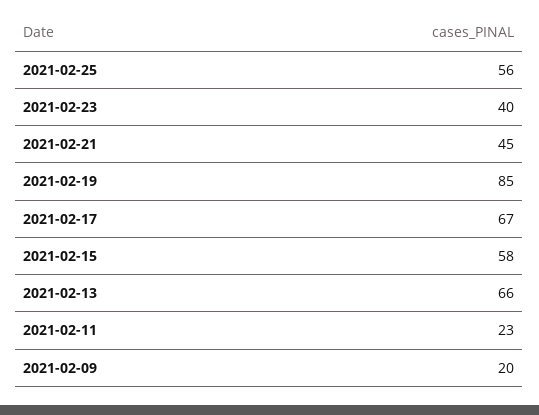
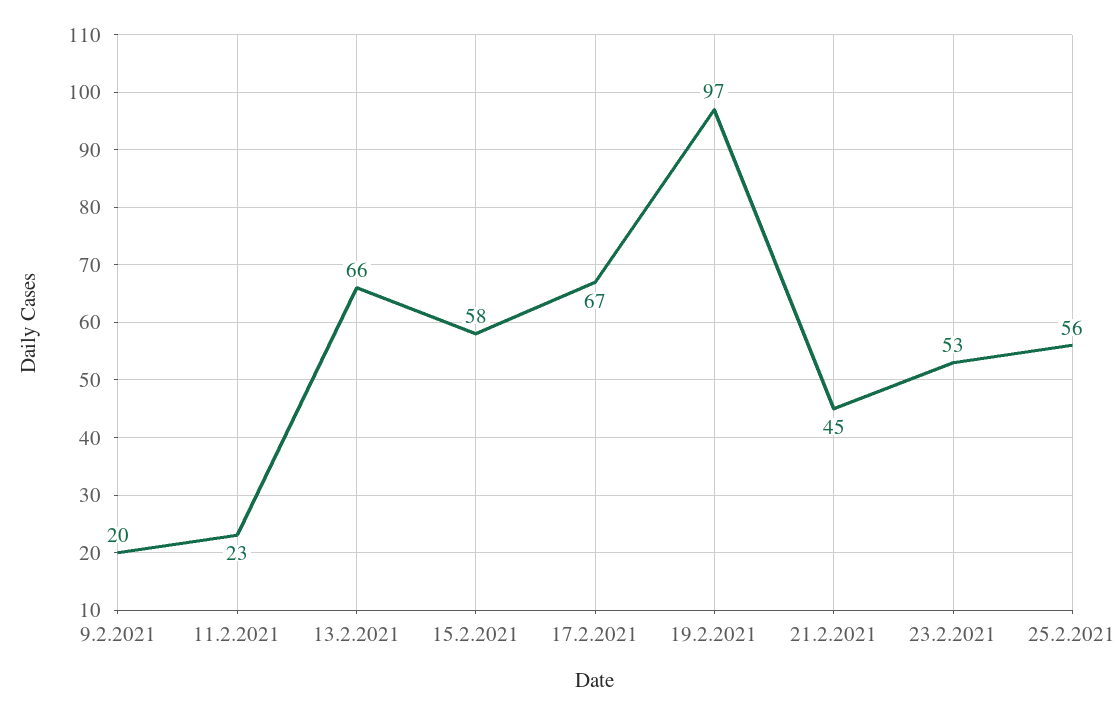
  {
    "2021-02-25": 56,
-   "2021-02-23": 40,
+   "2021-02-23": 53,
    "2021-02-21": 45,
-   "2021-02-19": 85,
+   "2021-02-19": 97,
    "2021-02-17": 67,
    "2021-02-15": 58,
    "2021-02-13": 66,
    "2021-02-11": 23,
    "2021-02-09": 20
  }

